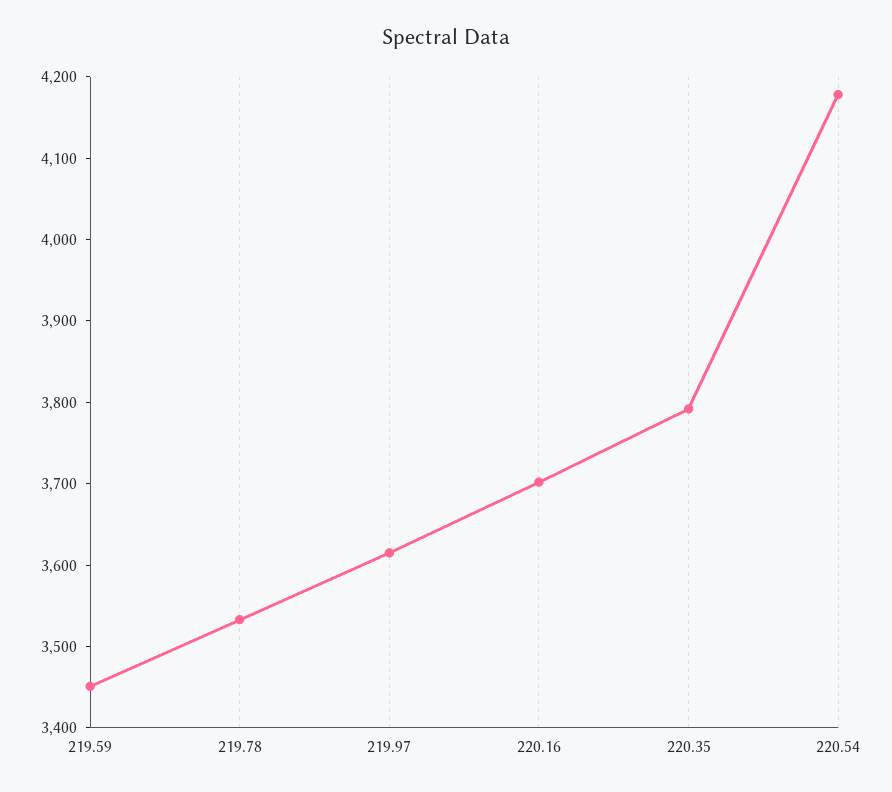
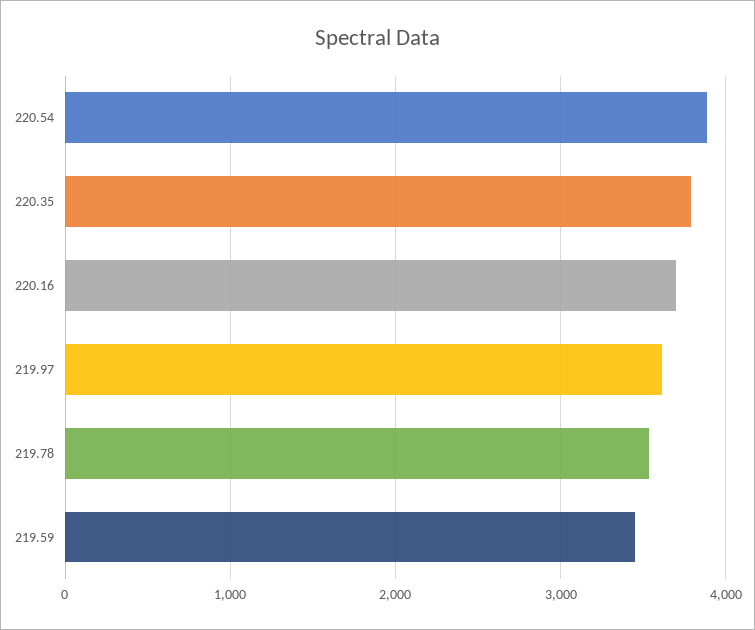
  {
    "219.59": 3460,
    "219.78": 3540,
    "219.97": 3620,
    "220.16": 3700,
    "220.35": 3800,
-   "220.54": 4180
+   "220.54": 3900
  }

